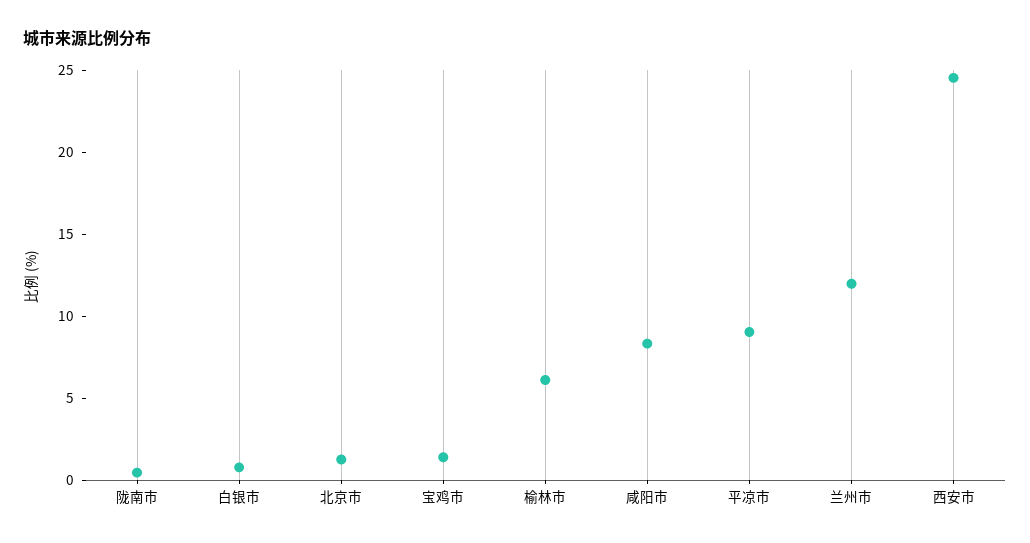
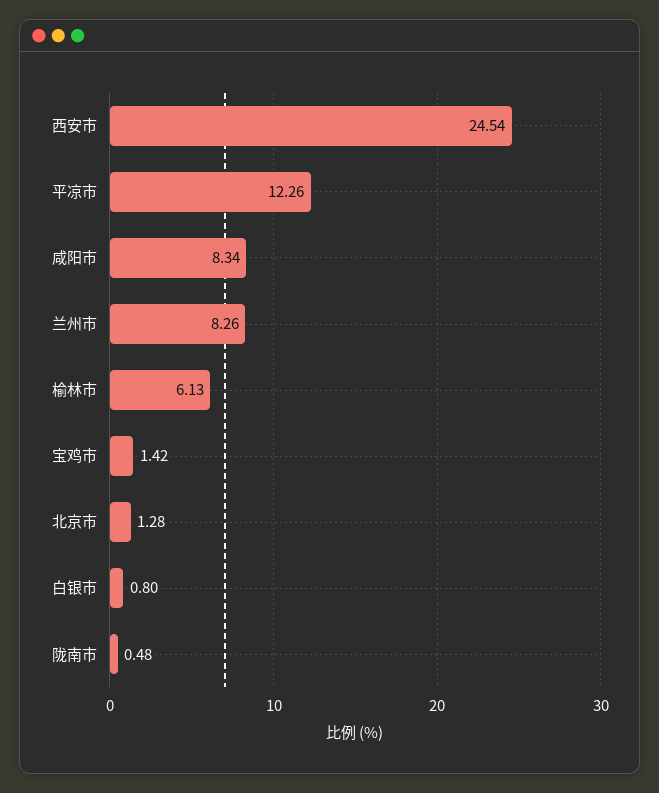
  {
    "陇南市": 0.48,
    "白银市": 0.8,
    "北京市": 1.28,
    "宝鸡市": 1.42,
    "榆林市": 6.13,
    "咸阳市": 8.34,
-   "平凉市": 9,
+   "平凉市": 12.26,
-   "兰州市": 12,
+   "兰州市": 8.26,
    "西安市": 24.54
  }

